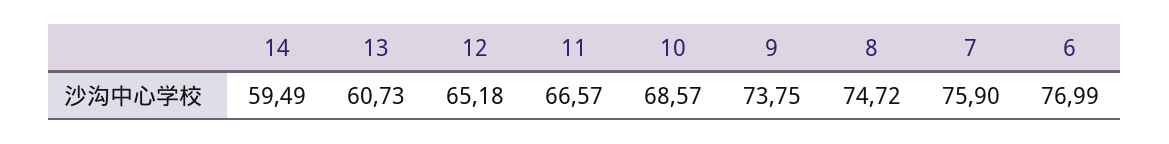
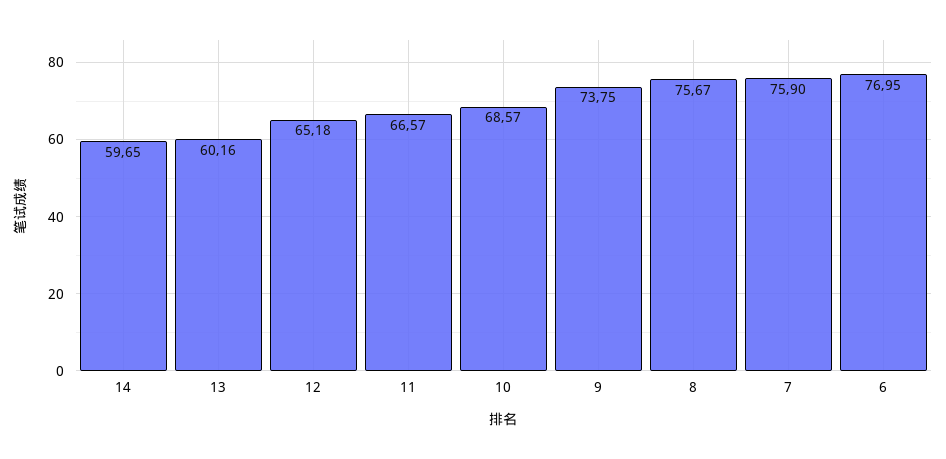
  {
-   "14": 59.49,
+   "14": 59.65,
-   "13": 60.73,
+   "13": 60.16,
    "12": 65.18,
    "11": 66.57,
    "10": 68.57,
    "9": 73.75,
-   "8": 74.72,
+   "8": 75.67,
    "7": 75.9,
-   "6": 76.99
+   "6": 76.95
  }

